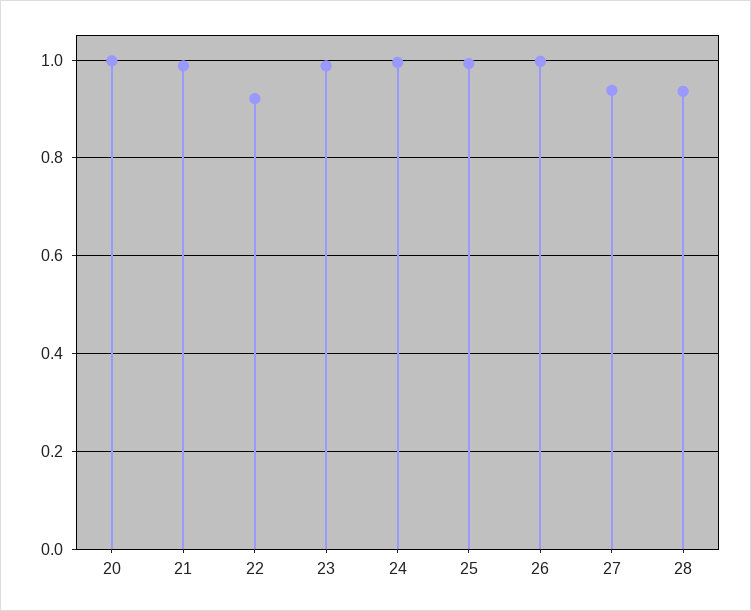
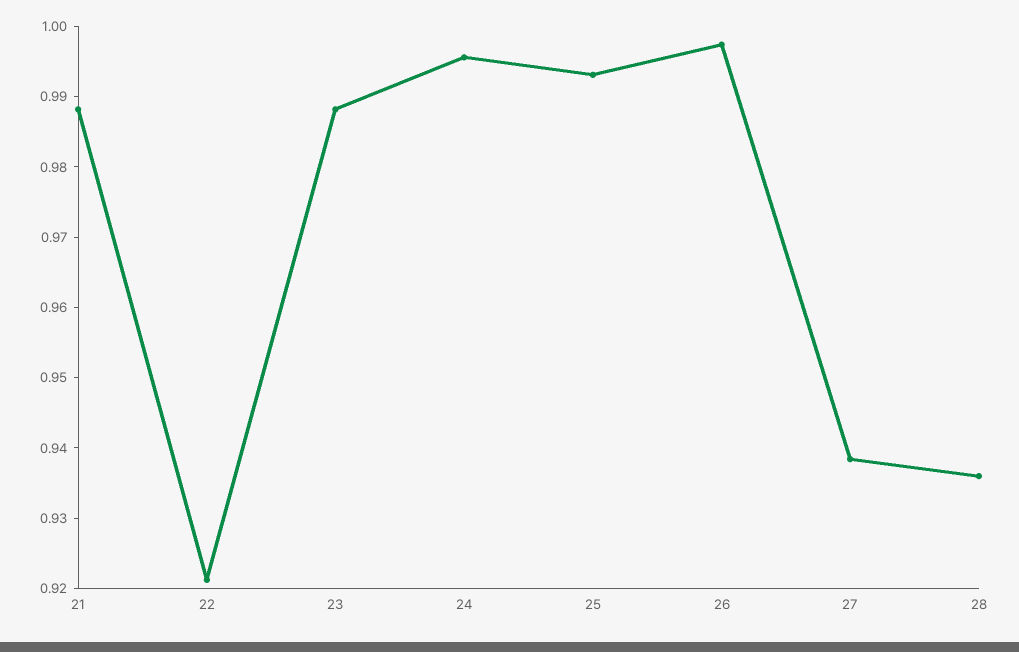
  {
-   "20": 1,
    "21": 0.988,
    "22": 0.922,
    "23": 0.988,
    "24": 0.996,
    "25": 0.994,
    "26": 0.998,
    "27": 0.938,
    "28": 0.936
  }

